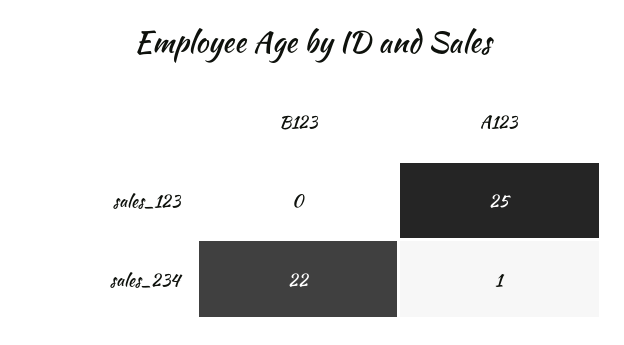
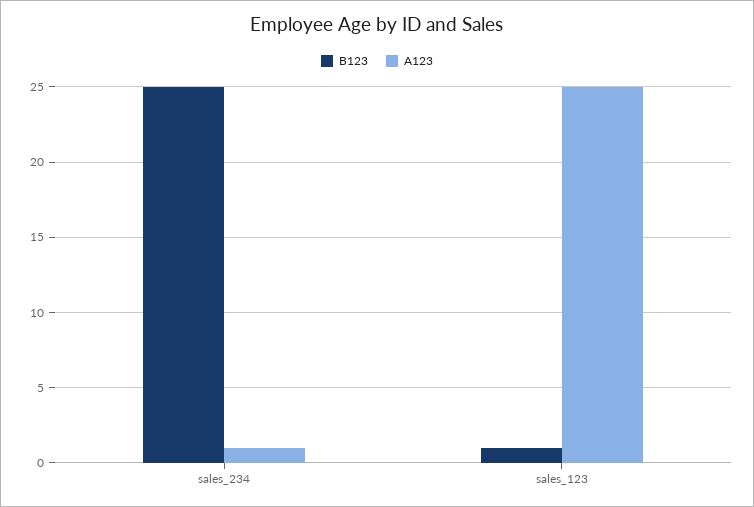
  {
    "B123": {
-     "sales_123": 0,
+     "sales_123": 1,
-     "sales_234": 22
+     "sales_234": 25
    },
    "A123": {
      "sales_123": 25,
      "sales_234": 1
    }
  }

